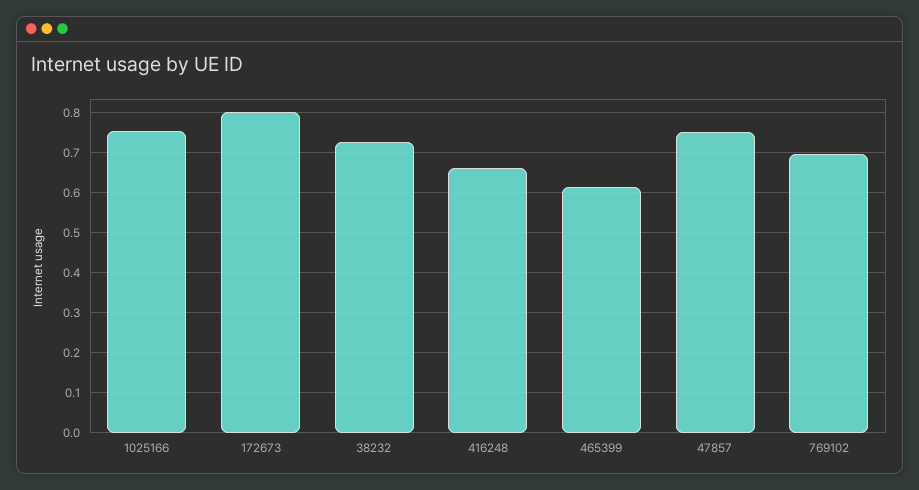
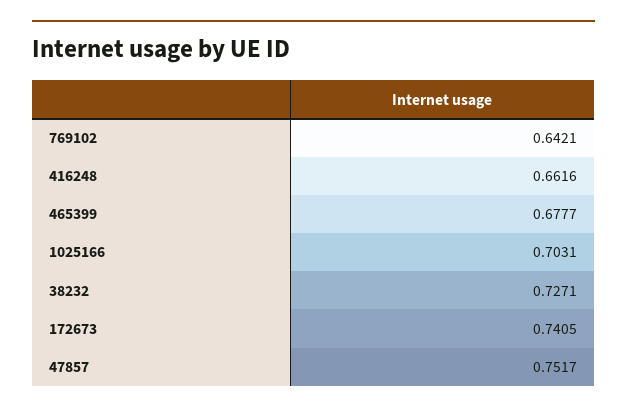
  {
-   "1025166": 0.76,
+   "1025166": 0.7031,
-   "172673": 0.8,
+   "172673": 0.7405,
    "38232": 0.7271,
    "416248": 0.6616,
-   "465399": 0.62,
+   "465399": 0.6777,
    "47857": 0.7517,
-   "769102": 0.7
+   "769102": 0.6421
  }

